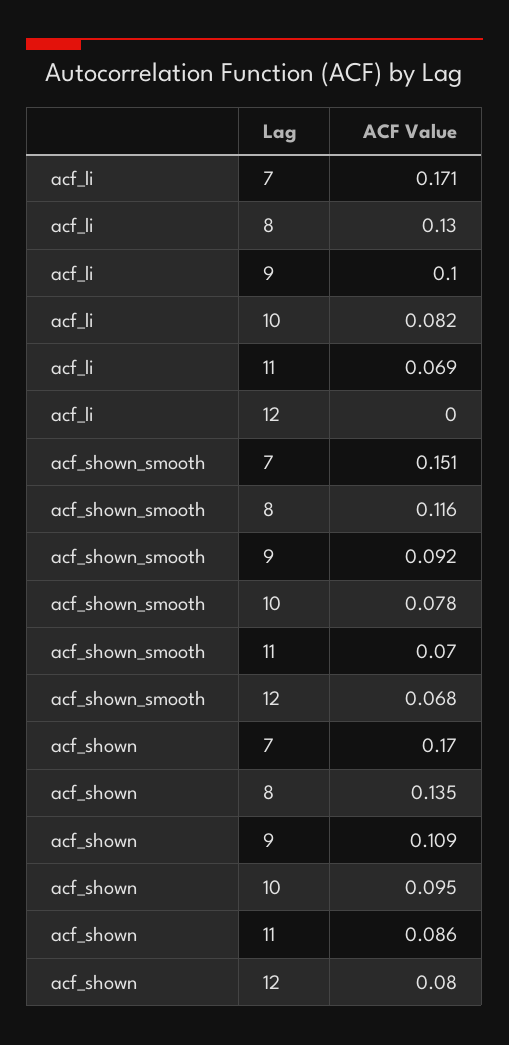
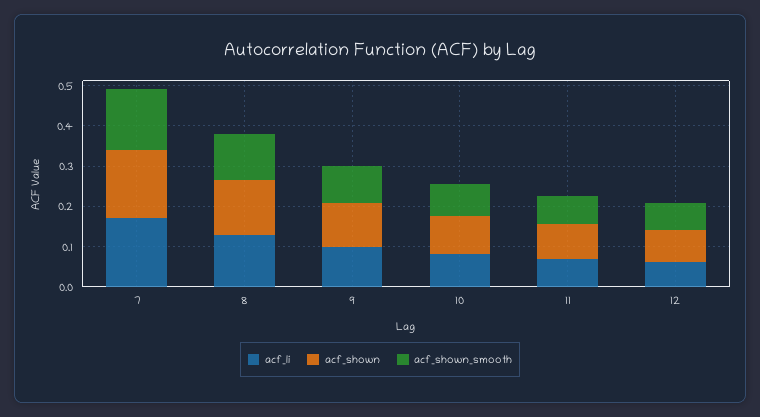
  {
    "acf_li": {
      "7": 0.171,
      "8": 0.13,
      "9": 0.1,
      "10": 0.082,
      "11": 0.069,
-     "12": 0
+     "12": 0.06
    },
    "acf_shown_smooth": {
      "7": 0.151,
      "8": 0.116,
      "9": 0.092,
      "10": 0.078,
      "11": 0.07,
      "12": 0.068
    },
    "acf_shown": {
      "7": 0.17,
      "8": 0.135,
      "9": 0.109,
      "10": 0.095,
      "11": 0.086,
      "12": 0.08
    }
  }

